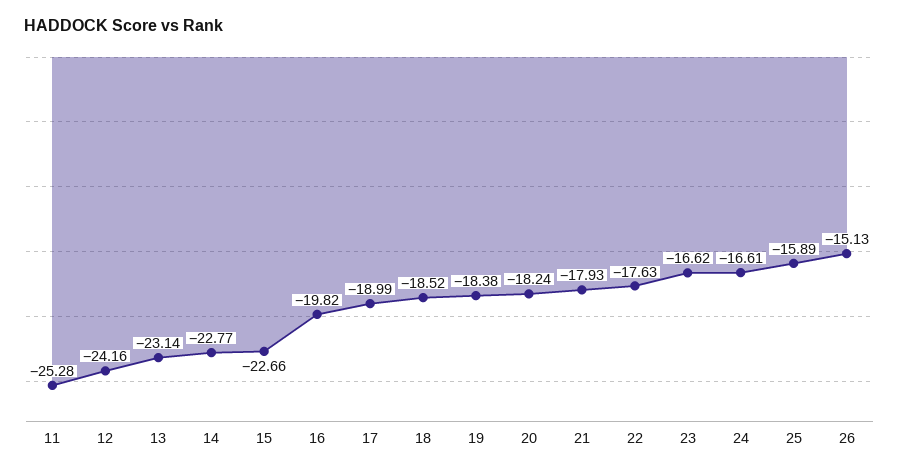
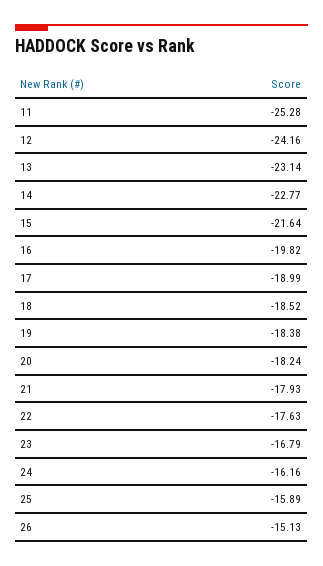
  {
    "11": -25.28,
    "12": -24.16,
    "13": -23.14,
    "14": -22.77,
-   "15": -22.66,
+   "15": -21.64,
    "16": -19.82,
    "17": -18.99,
    "18": -18.52,
    "19": -18.38,
    "20": -18.24,
    "21": -17.93,
    "22": -17.63,
-   "23": -16.62,
+   "23": -16.79,
-   "24": -16.61,
+   "24": -16.16,
    "25": -15.89,
    "26": -15.13
  }

